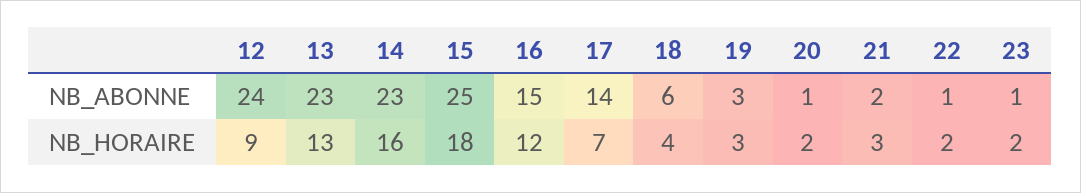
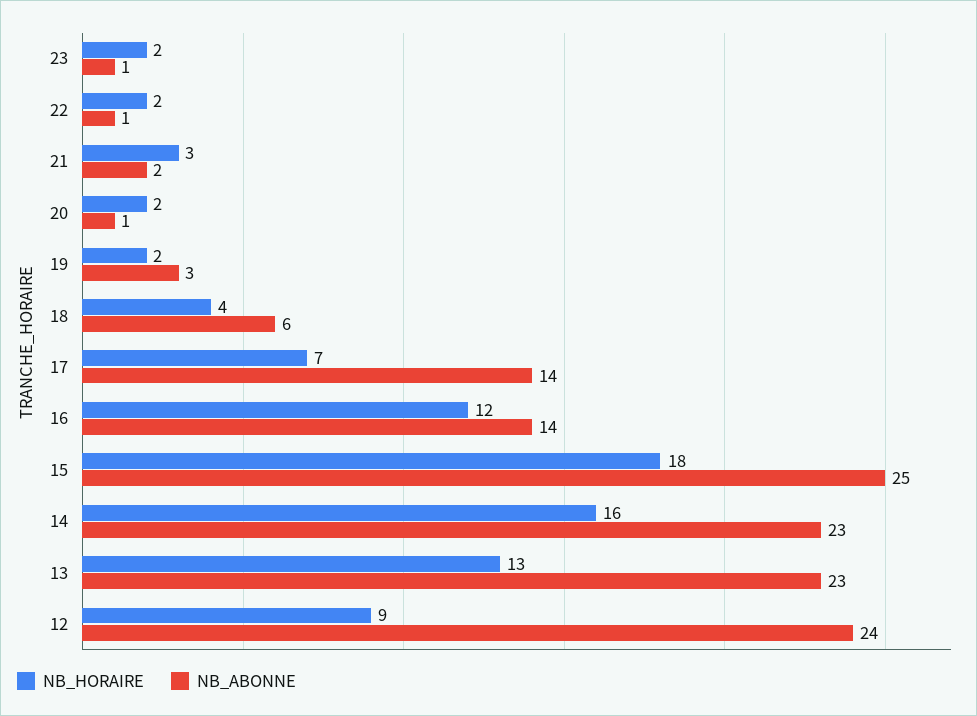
  {
    "NB_ABONNE": {
      "12": 24,
      "13": 23,
      "14": 23,
      "15": 25,
-     "16": 15,
+     "16": 14,
      "17": 14,
      "18": 6,
      "19": 3,
      "20": 1,
      "21": 2,
      "22": 1,
      "23": 1
    },
    "NB_HORAIRE": {
      "12": 9,
      "13": 13,
      "14": 16,
      "15": 18,
      "16": 12,
      "17": 7,
      "18": 4,
-     "19": 3,
+     "19": 2,
      "20": 2,
      "21": 3,
      "22": 2,
      "23": 2
    }
  }

